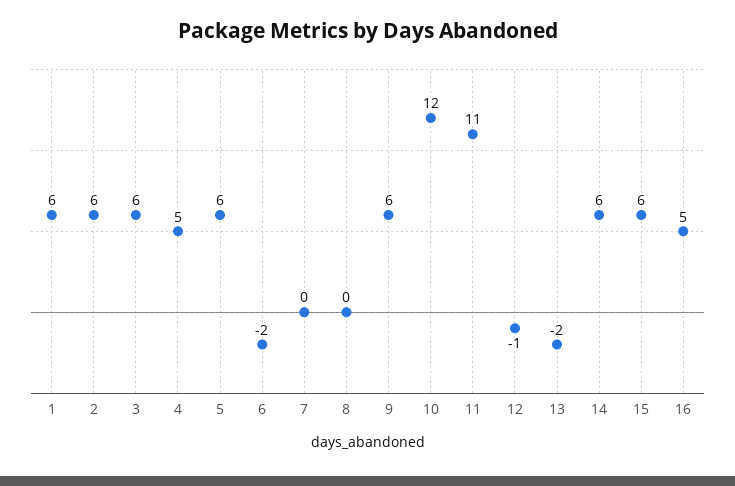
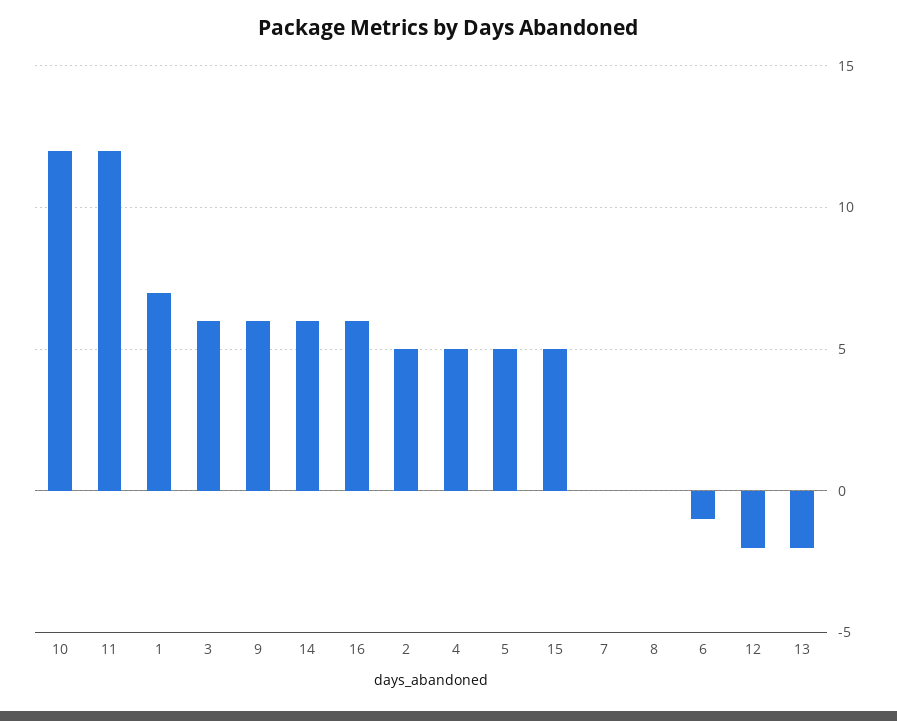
  {
-   "1": 6,
+   "1": 7,
-   "2": 6,
+   "2": 5,
    "3": 6,
    "4": 5,
-   "5": 6,
+   "5": 5,
-   "6": -2,
+   "6": -1,
    "7": 0,
    "8": 0,
    "9": 6,
    "10": 12,
-   "11": 11,
+   "11": 12,
-   "12": -1,
+   "12": -2,
    "13": -2,
    "14": 6,
-   "15": 6,
+   "15": 5,
-   "16": 5
+   "16": 6
  }

